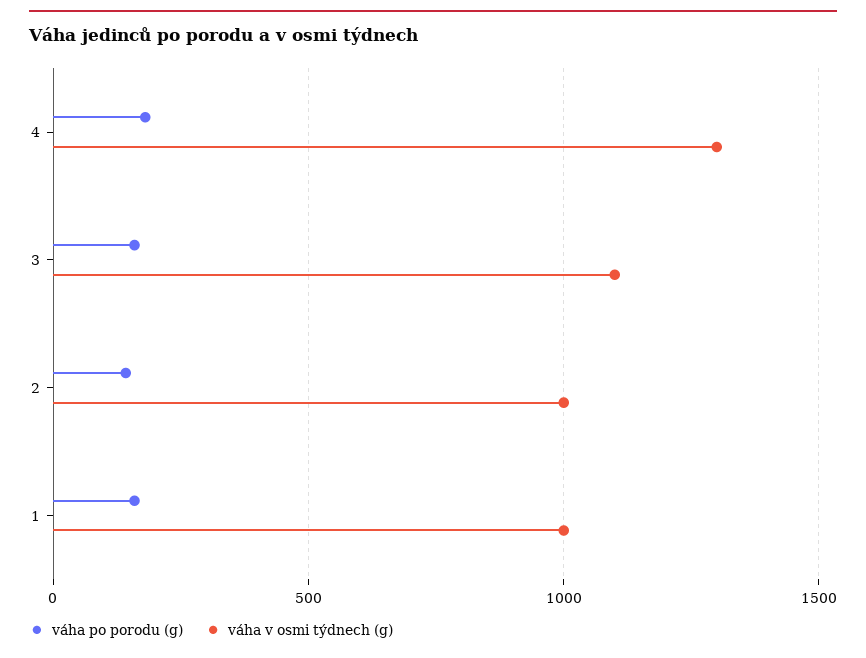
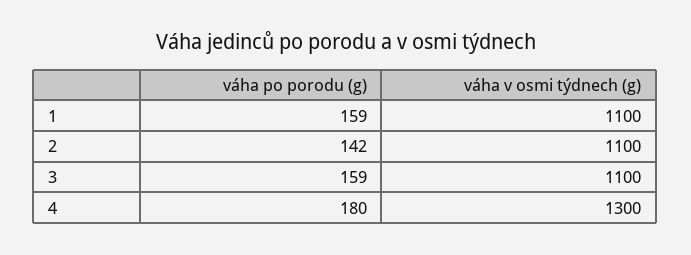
  {
    "váha po porodu (g)": {
      "4": 180,
      "3": 159,
      "2": 142,
      "1": 159
    },
    "váha v osmi týdnech (g)": {
      "4": 1300,
      "3": 1100,
-     "2": 1000,
+     "2": 1100,
-     "1": 1000
+     "1": 1100
    }
  }

